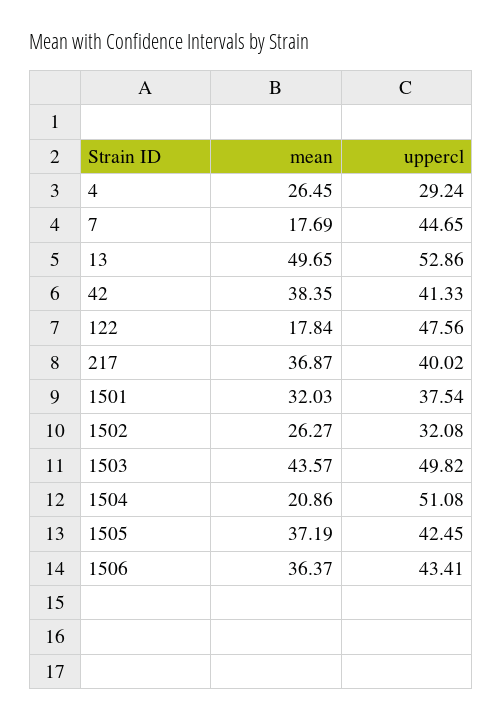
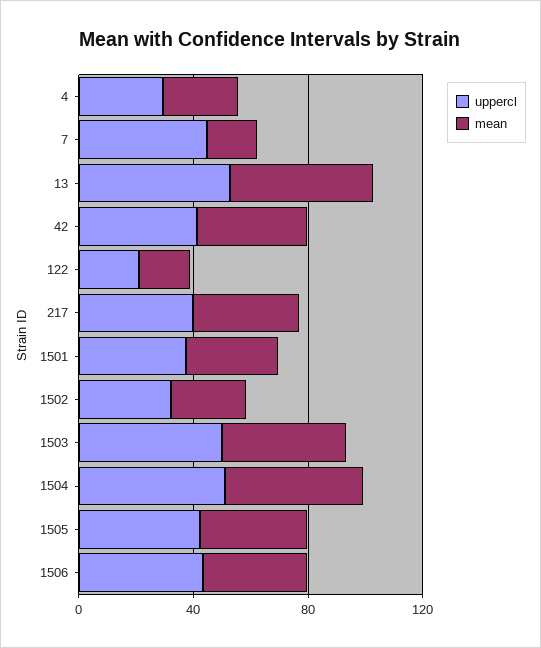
  {
    "mean": {
      "4": 26.45,
      "7": 17.69,
      "13": 49.65,
      "42": 38.35,
      "122": 17.84,
      "217": 36.87,
      "1501": 32.03,
      "1502": 26.27,
      "1503": 43.57,
-     "1504": 20.86,
+     "1504": 50,
      "1505": 37.19,
      "1506": 36.37
    },
    "uppercl": {
      "4": 29.24,
      "7": 44.65,
      "13": 52.86,
      "42": 41.33,
-     "122": 47.56,
+     "122": 20,
      "217": 40.02,
      "1501": 37.54,
      "1502": 32.08,
      "1503": 49.82,
      "1504": 51.08,
      "1505": 42.45,
      "1506": 43.41
    }
  }

